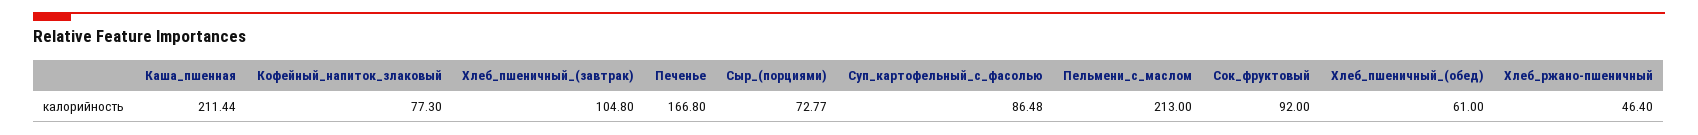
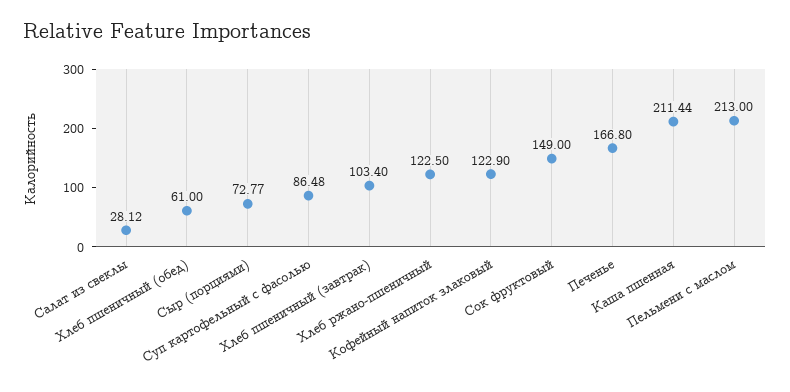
  {
    "Каша_пшенная": 211.44,
-   "Кофейный_напиток_злаковый": 77.3,
+   "Кофейный_напиток_злаковый": 122.9,
-   "Хлеб_пшеничный_(завтрак)": 104.8,
+   "Хлеб_пшеничный_(завтрак)": 103.4,
    "Печенье": 166.8,
    "Сыр_(порциями)": 72.77,
    "Суп_картофельный_с_фасолью": 86.48,
    "Пельмени_с_маслом": 213,
-   "Сок_фруктовый": 92,
+   "Сок_фруктовый": 149,
    "Хлеб_пшеничный_(обед)": 61,
-   "Хлеб_ржано-пшеничный": 46.4
+   "Хлеб_ржано-пшеничный": 122.5,
+   "Салат из свеклы": 28.12
  }

